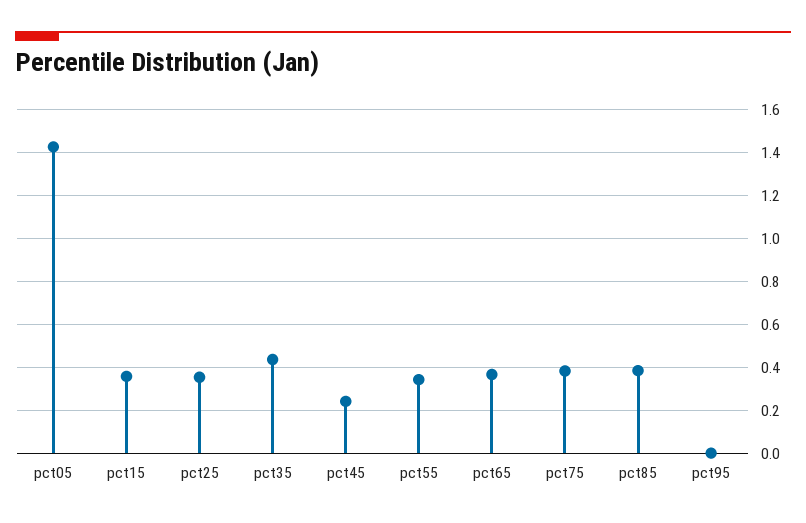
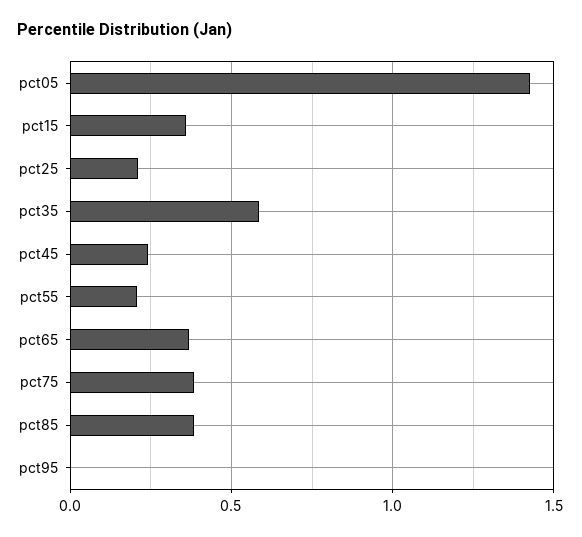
  {
    "pct05": 1.45,
    "pct15": 0.35,
-   "pct25": 0.35,
+   "pct25": 0.2,
-   "pct35": 0.45,
+   "pct35": 0.6,
    "pct45": 0.25,
-   "pct55": 0.35,
+   "pct55": 0.2,
    "pct65": 0.35,
    "pct75": 0.4,
    "pct85": 0.4,
    "pct95": 0
  }

